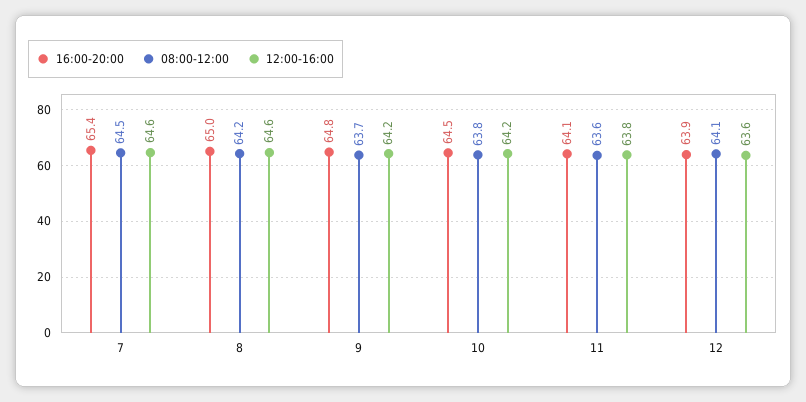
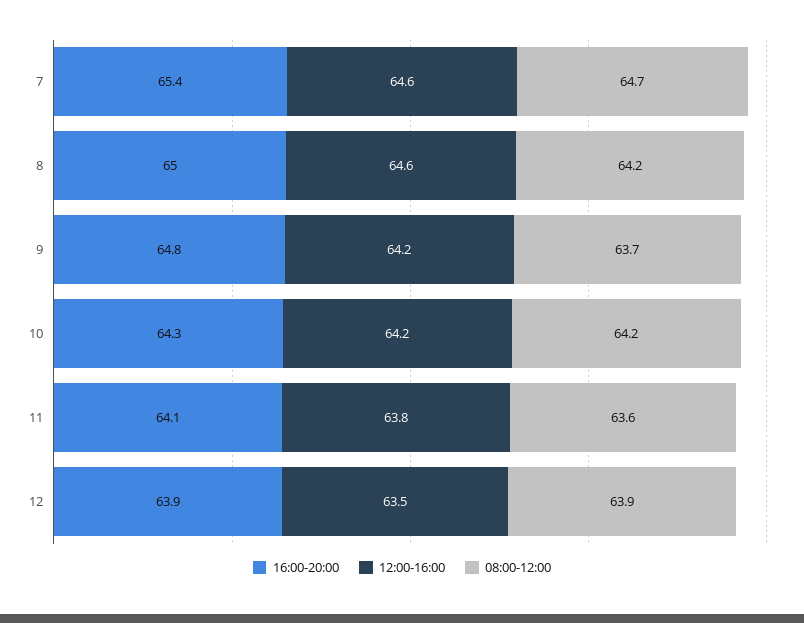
  {
    "16:00-20:00": {
      "7": 65.4,
      "8": 65,
      "9": 64.8,
-     "10": 64.5,
+     "10": 64.3,
      "11": 64.1,
      "12": 63.9
    },
    "08:00-12:00": {
-     "7": 64.5,
+     "7": 64.7,
      "8": 64.2,
      "9": 63.7,
-     "10": 63.8,
+     "10": 64.2,
      "11": 63.6,
-     "12": 64.1
+     "12": 63.9
    },
    "12:00-16:00": {
      "7": 64.6,
      "8": 64.6,
      "9": 64.2,
      "10": 64.2,
      "11": 63.8,
-     "12": 63.6
+     "12": 63.5
    }
  }

